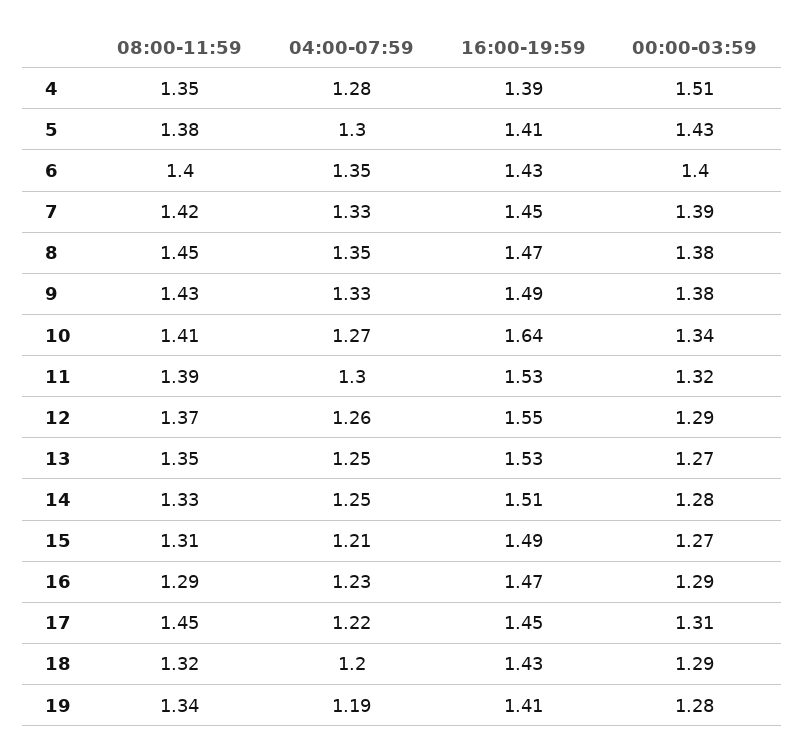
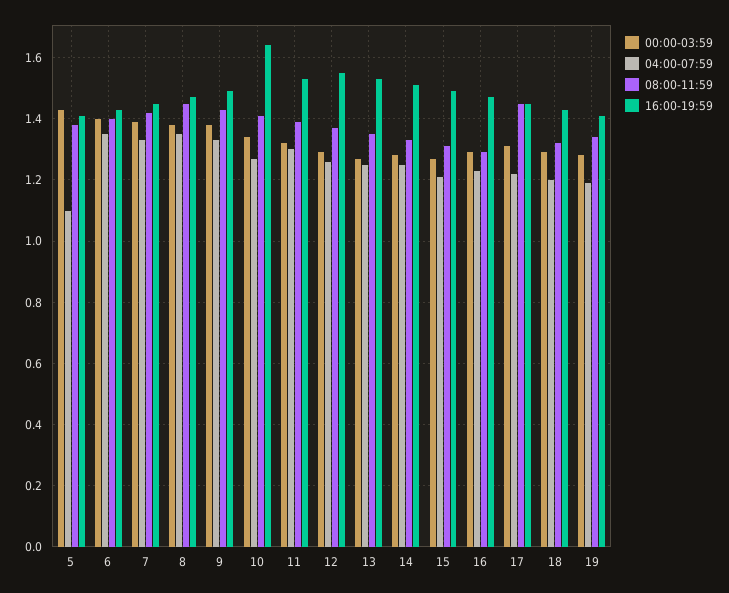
  {
    "08:00-11:59": {
-     "4": 1.35,
      "5": 1.38,
      "6": 1.4,
      "7": 1.42,
      "8": 1.45,
      "9": 1.43,
      "10": 1.41,
      "11": 1.39,
      "12": 1.37,
      "13": 1.35,
      "14": 1.33,
      "15": 1.31,
      "16": 1.29,
      "17": 1.45,
      "18": 1.32,
      "19": 1.34
    },
    "04:00-07:59": {
-     "4": 1.28,
-     "5": 1.3,
+     "5": 1.1,
      "6": 1.35,
      "7": 1.33,
      "8": 1.35,
      "9": 1.33,
      "10": 1.27,
      "11": 1.3,
      "12": 1.26,
      "13": 1.25,
      "14": 1.25,
      "15": 1.21,
      "16": 1.23,
      "17": 1.22,
      "18": 1.2,
      "19": 1.19
    },
    "16:00-19:59": {
-     "4": 1.39,
      "5": 1.41,
      "6": 1.43,
      "7": 1.45,
      "8": 1.47,
      "9": 1.49,
      "10": 1.64,
      "11": 1.53,
      "12": 1.55,
      "13": 1.53,
      "14": 1.51,
      "15": 1.49,
      "16": 1.47,
      "17": 1.45,
      "18": 1.43,
      "19": 1.41
    },
    "00:00-03:59": {
-     "4": 1.51,
      "5": 1.43,
      "6": 1.4,
      "7": 1.39,
      "8": 1.38,
      "9": 1.38,
      "10": 1.34,
      "11": 1.32,
      "12": 1.29,
      "13": 1.27,
      "14": 1.28,
      "15": 1.27,
      "16": 1.29,
      "17": 1.31,
      "18": 1.29,
      "19": 1.28
    }
  }

